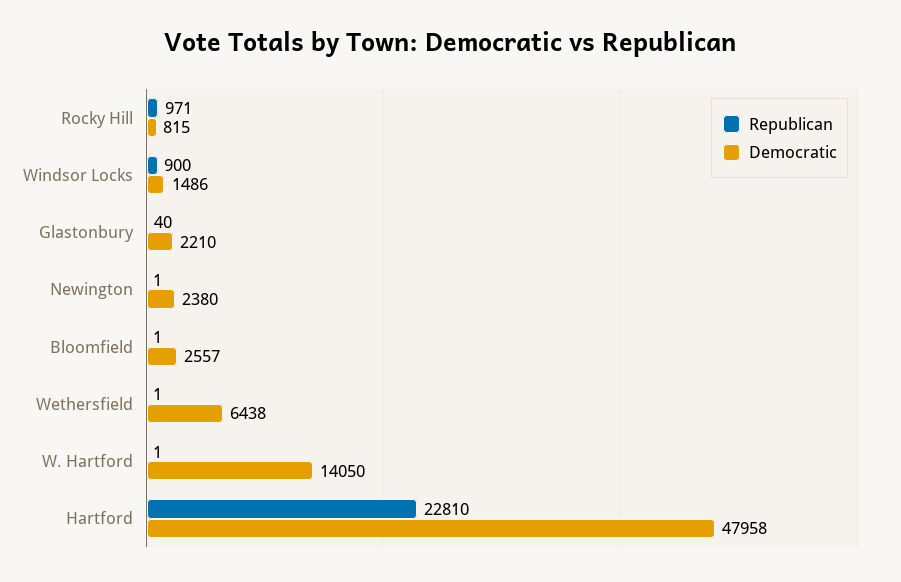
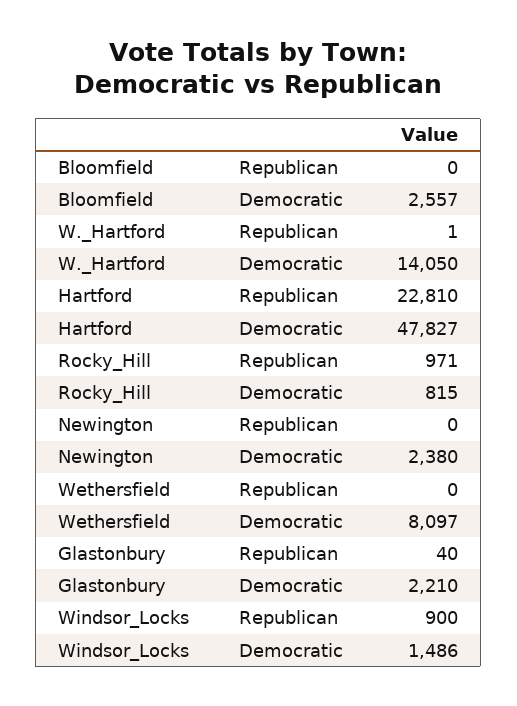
  {
    "Republican": {
      "Rocky Hill": 971,
      "Windsor Locks": 900,
      "Glastonbury": 40,
-     "Newington": 1,
+     "Newington": 0,
-     "Bloomfield": 1,
+     "Bloomfield": 0,
-     "Wethersfield": 1,
+     "Wethersfield": 0,
      "W. Hartford": 1,
      "Hartford": 22810
    },
    "Democratic": {
      "Rocky Hill": 815,
      "Windsor Locks": 1486,
      "Glastonbury": 2210,
      "Newington": 2380,
      "Bloomfield": 2557,
-     "Wethersfield": 6438,
+     "Wethersfield": 8097,
      "W. Hartford": 14050,
-     "Hartford": 47958
+     "Hartford": 47827
    }
  }

